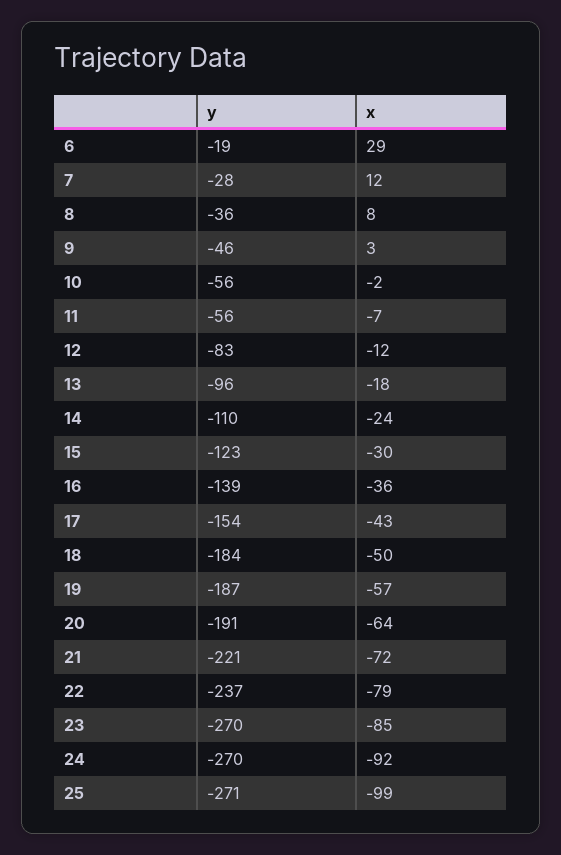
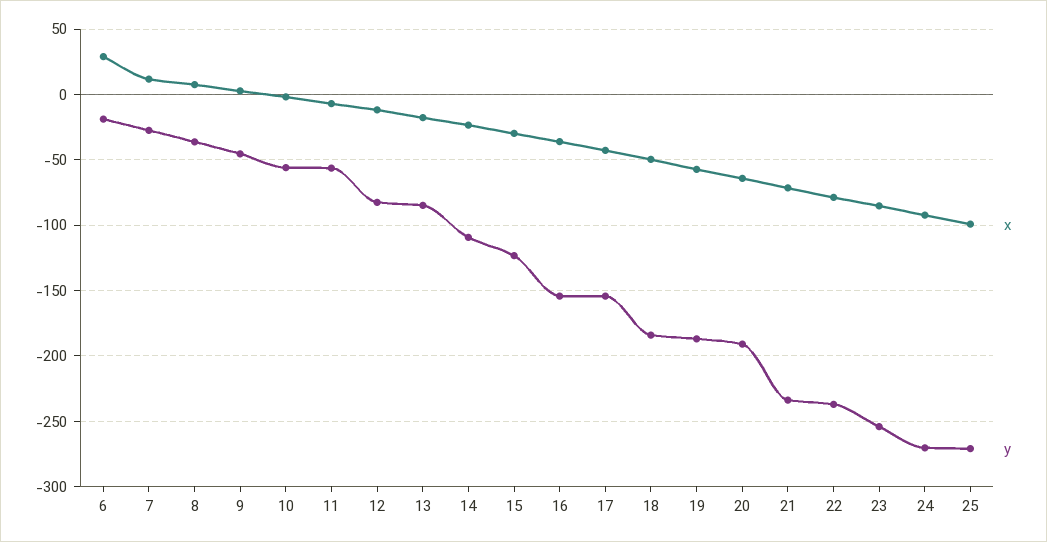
  {
    "y": {
      "6": -19,
      "7": -28,
      "8": -36,
      "9": -46,
      "10": -56,
      "11": -56,
      "12": -83,
-     "13": -96,
+     "13": -85,
      "14": -110,
      "15": -123,
-     "16": -139,
+     "16": -155,
      "17": -154,
      "18": -184,
      "19": -187,
      "20": -191,
-     "21": -221,
+     "21": -235,
      "22": -237,
-     "23": -270,
+     "23": -255,
      "24": -270,
      "25": -271
    },
    "x": {
      "6": 29,
      "7": 12,
      "8": 8,
      "9": 3,
      "10": -2,
      "11": -7,
      "12": -12,
      "13": -18,
      "14": -24,
      "15": -30,
      "16": -36,
      "17": -43,
      "18": -50,
      "19": -57,
      "20": -64,
      "21": -72,
      "22": -79,
      "23": -85,
      "24": -92,
      "25": -99
    }
  }

